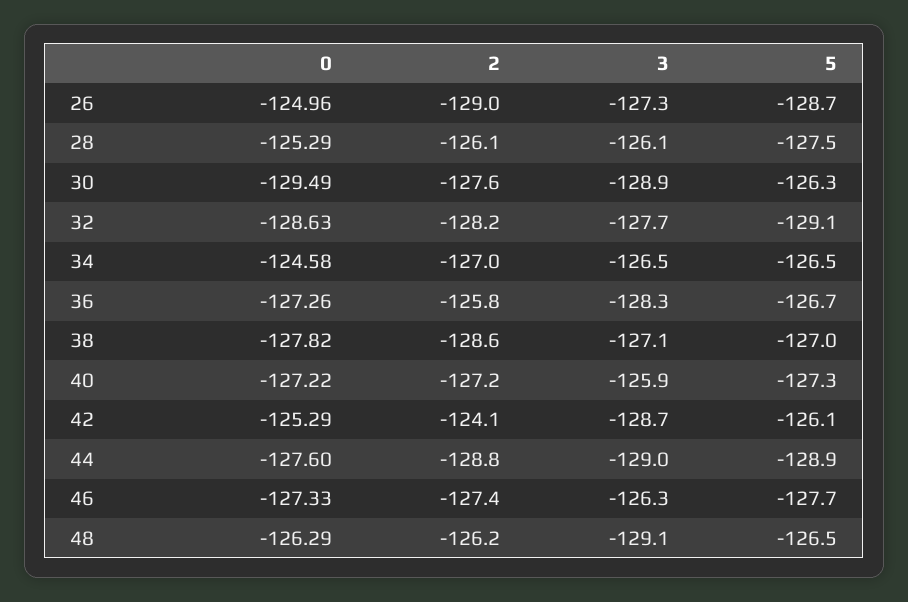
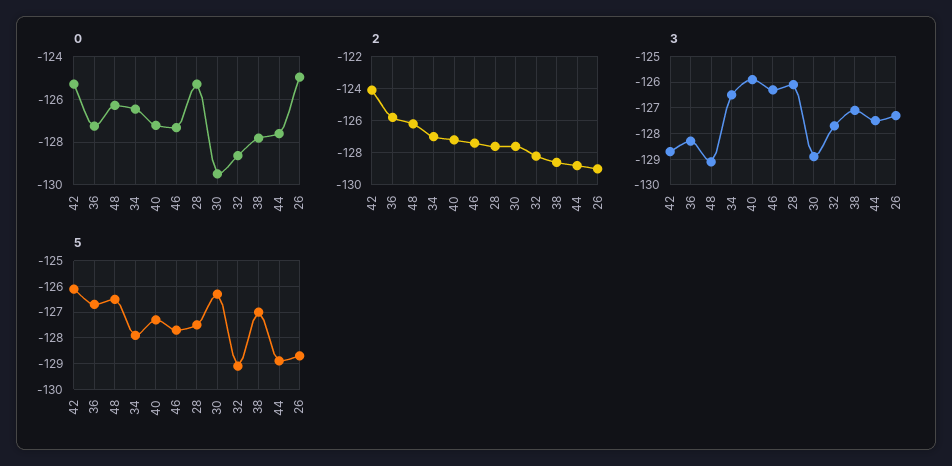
  {
    "0": {
      "26": -124.96,
      "28": -125.29,
      "30": -129.49,
      "32": -128.63,
-     "34": -124.58,
+     "34": -126.5,
      "36": -127.26,
      "38": -127.82,
      "40": -127.22,
      "42": -125.29,
      "44": -127.6,
      "46": -127.33,
      "48": -126.29
    },
    "2": {
      "26": -129,
-     "28": -126.1,
+     "28": -127.5,
      "30": -127.6,
      "32": -128.2,
      "34": -127,
      "36": -125.8,
      "38": -128.6,
      "40": -127.2,
      "42": -124.1,
      "44": -128.8,
      "46": -127.4,
      "48": -126.2
    },
    "3": {
      "26": -127.3,
      "28": -126.1,
      "30": -128.9,
      "32": -127.7,
      "34": -126.5,
      "36": -128.3,
      "38": -127.1,
      "40": -125.9,
      "42": -128.7,
-     "44": -129,
+     "44": -127.5,
      "46": -126.3,
      "48": -129.1
    },
    "5": {
      "26": -128.7,
      "28": -127.5,
      "30": -126.3,
      "32": -129.1,
-     "34": -126.5,
+     "34": -128,
      "36": -126.7,
      "38": -127,
      "40": -127.3,
      "42": -126.1,
      "44": -128.9,
      "46": -127.7,
      "48": -126.5
    }
  }

